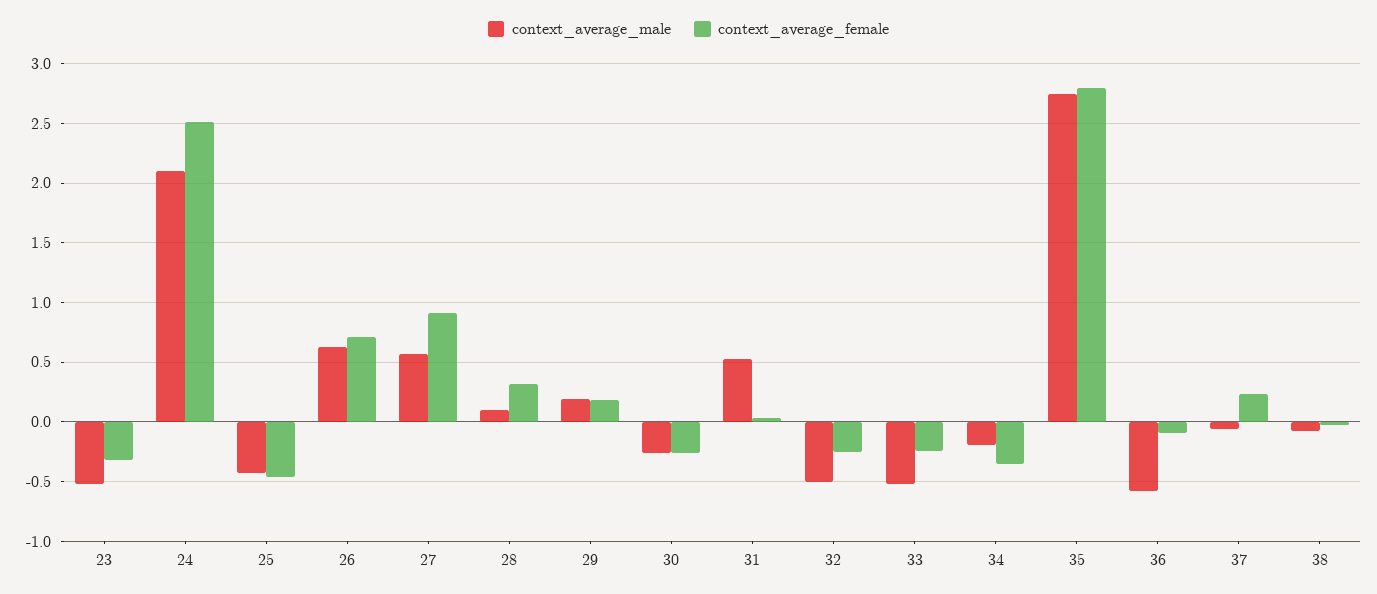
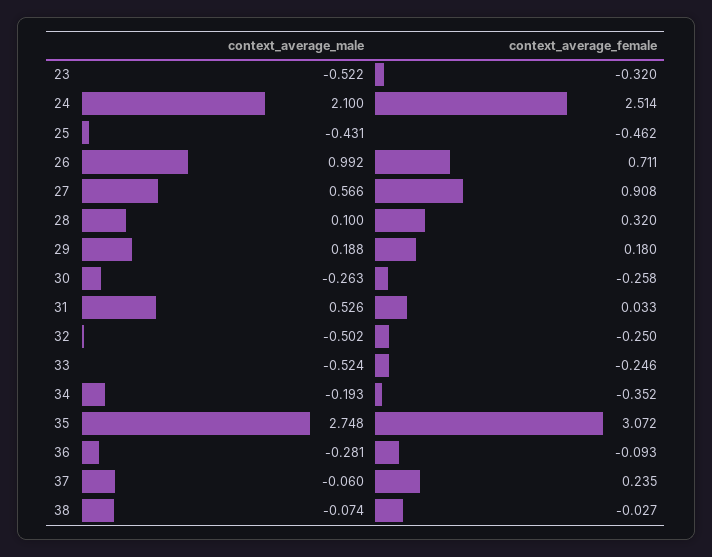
  {
    "context_average_male": {
      "23": -0.522,
      "24": 2.1,
      "25": -0.431,
-     "26": 0.6,
+     "26": 0.992,
      "27": 0.566,
      "28": 0.1,
      "29": 0.188,
      "30": -0.263,
      "31": 0.526,
      "32": -0.502,
      "33": -0.524,
      "34": -0.193,
      "35": 2.748,
-     "36": -0.6,
+     "36": -0.281,
      "37": -0.06,
      "38": -0.074
    },
    "context_average_female": {
      "23": -0.32,
      "24": 2.514,
      "25": -0.462,
      "26": 0.711,
      "27": 0.908,
      "28": 0.32,
      "29": 0.18,
      "30": -0.258,
      "31": 0.033,
      "32": -0.25,
      "33": -0.246,
      "34": -0.352,
-     "35": 2.8,
+     "35": 3.072,
      "36": -0.093,
      "37": 0.235,
      "38": -0.027
    }
  }

